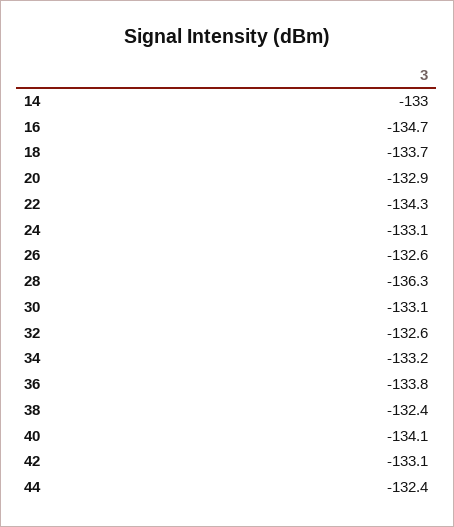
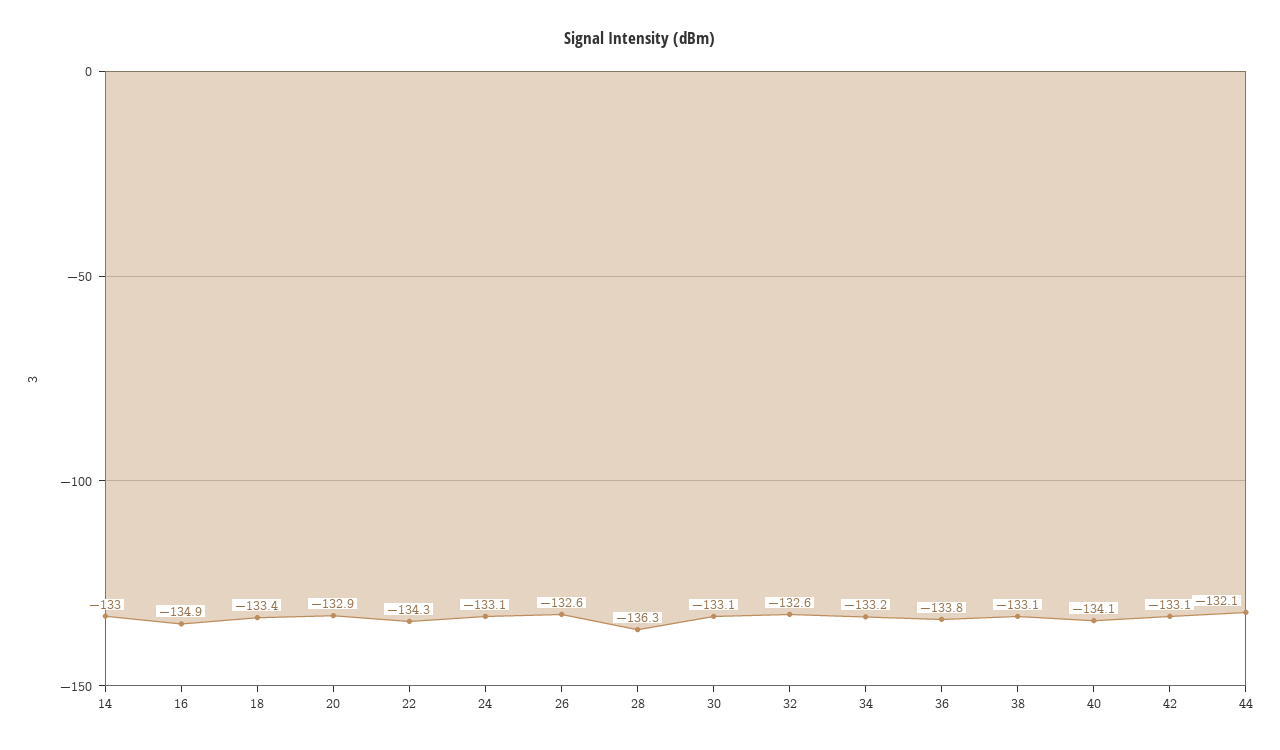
  {
    "14": -133,
-   "16": -134.7,
+   "16": -134.9,
-   "18": -133.7,
+   "18": -133.4,
    "20": -132.9,
    "22": -134.3,
    "24": -133.1,
    "26": -132.6,
    "28": -136.3,
    "30": -133.1,
    "32": -132.6,
    "34": -133.2,
    "36": -133.8,
-   "38": -132.4,
+   "38": -133.1,
    "40": -134.1,
    "42": -133.1,
-   "44": -132.4
+   "44": -132.1
  }

